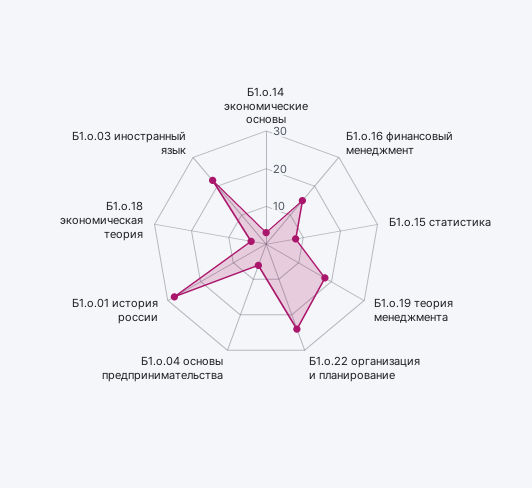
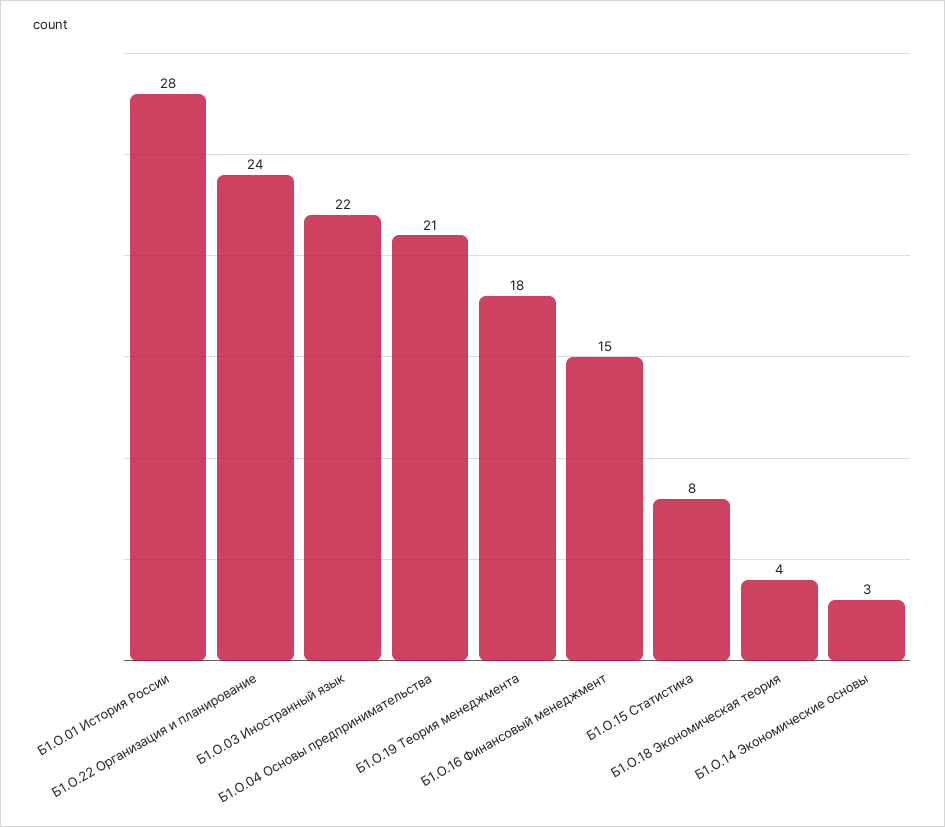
  {
    "Б1.о.14 экономические основы": 3,
    "Б1.о.16 финансовый менеджмент": 15,
    "Б1.о.15 статистика": 8,
    "Б1.о.19 теория менеджмента": 18,
    "Б1.о.22 организация и планирование": 24,
-   "Б1.о.04 основы предпринимательства": 5,
+   "Б1.о.04 основы предпринимательства": 21,
    "Б1.о.01 история россии": 28,
    "Б1.о.18 экономическая теория": 4,
    "Б1.о.03 иностранный язык": 22
  }

